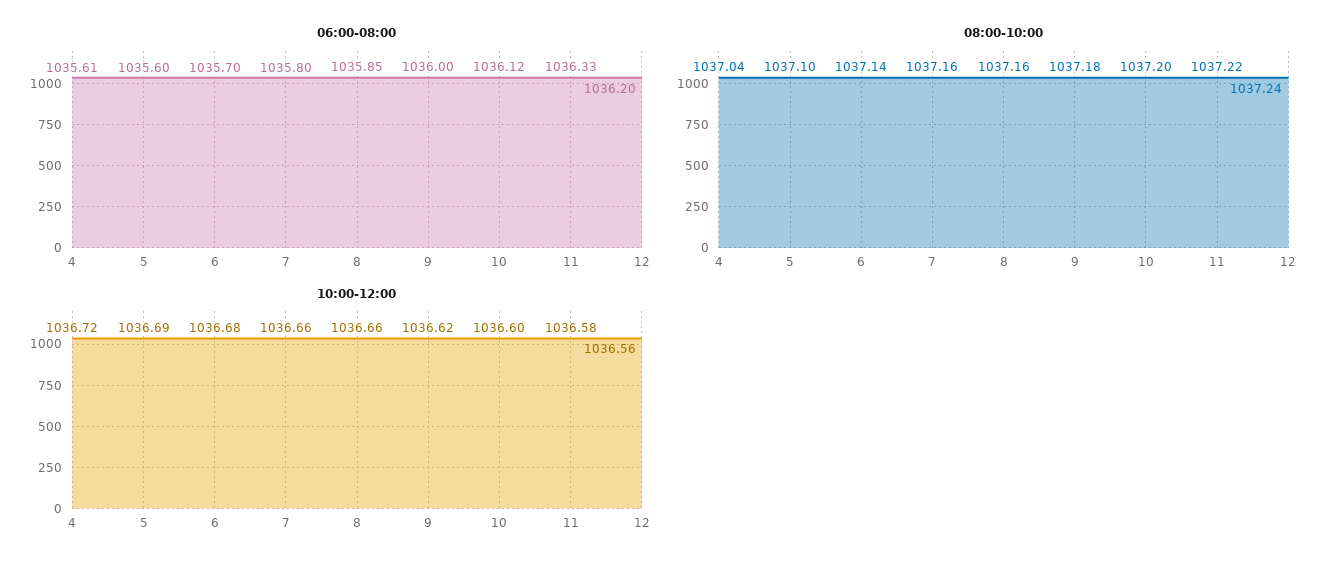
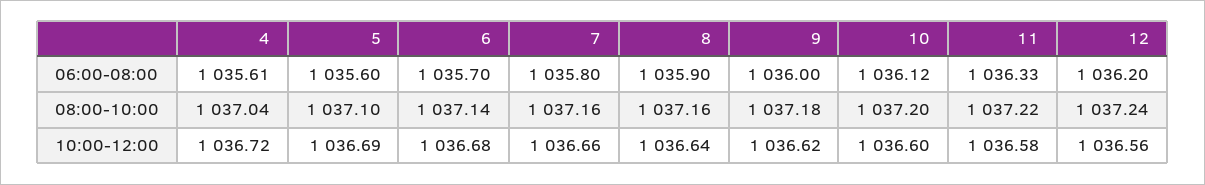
  {
    "06:00-08:00": {
      "4": 1035.61,
      "5": 1035.6,
      "6": 1035.7,
      "7": 1035.8,
-     "8": 1035.85,
+     "8": 1035.9,
      "9": 1036,
      "10": 1036.12,
      "11": 1036.33,
      "12": 1036.2
    },
    "08:00-10:00": {
      "4": 1037.04,
      "5": 1037.1,
      "6": 1037.14,
      "7": 1037.16,
      "8": 1037.16,
      "9": 1037.18,
      "10": 1037.2,
      "11": 1037.22,
      "12": 1037.24
    },
    "10:00-12:00": {
      "4": 1036.72,
      "5": 1036.69,
      "6": 1036.68,
      "7": 1036.66,
-     "8": 1036.66,
+     "8": 1036.64,
      "9": 1036.62,
      "10": 1036.6,
      "11": 1036.58,
      "12": 1036.56
    }
  }

